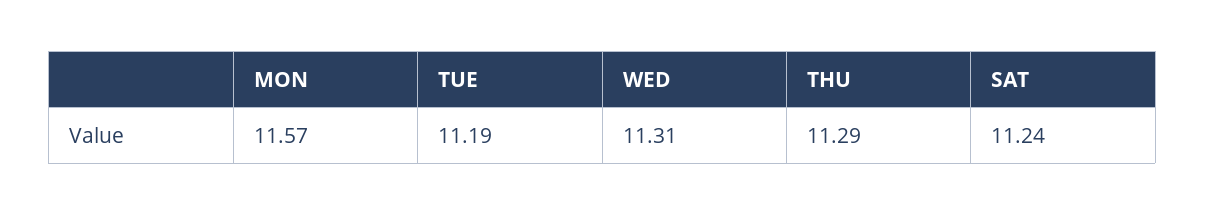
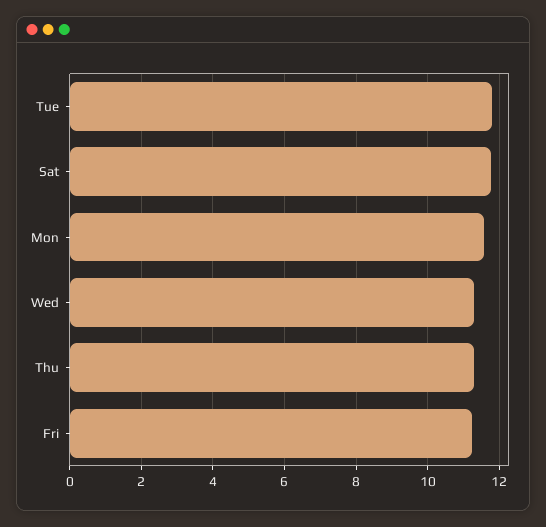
  {
    "MON": 11.57,
-   "TUE": 11.19,
+   "TUE": 11.8,
    "WED": 11.31,
    "THU": 11.29,
-   "SAT": 11.24
+   "SAT": 11.8,
+   "Fri": 11.2
  }

